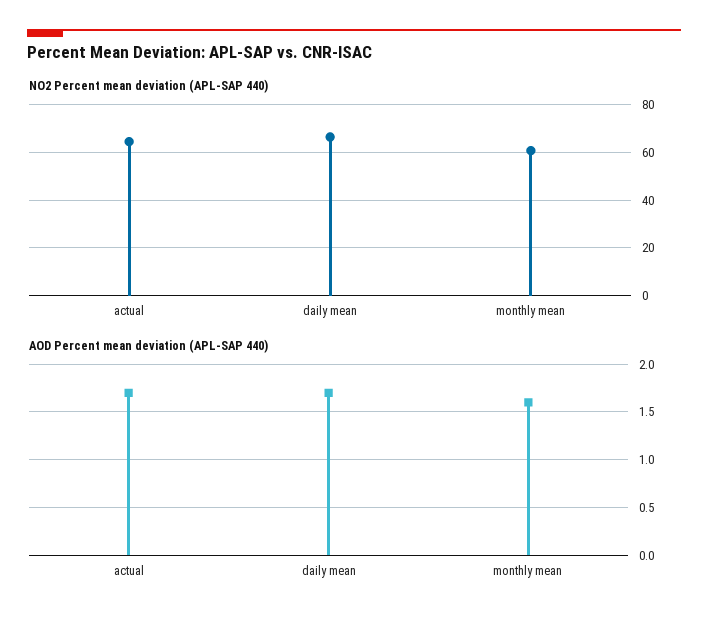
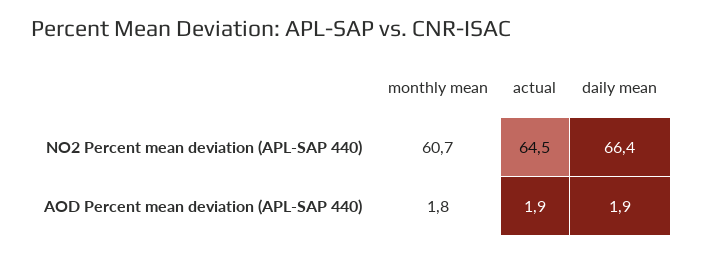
  {
    "NO2 Percent mean deviation (APL-SAP 440)": {
      "actual": 64.5,
      "daily mean": 66.4,
      "monthly mean": 60.7
    },
    "AOD Percent mean deviation (APL-SAP 440)": {
-     "actual": 1.7,
+     "actual": 1.9,
-     "daily mean": 1.7,
+     "daily mean": 1.9,
-     "monthly mean": 1.6
+     "monthly mean": 1.8
    }
  }

